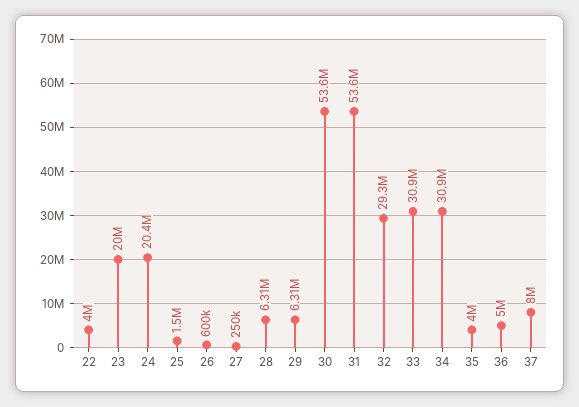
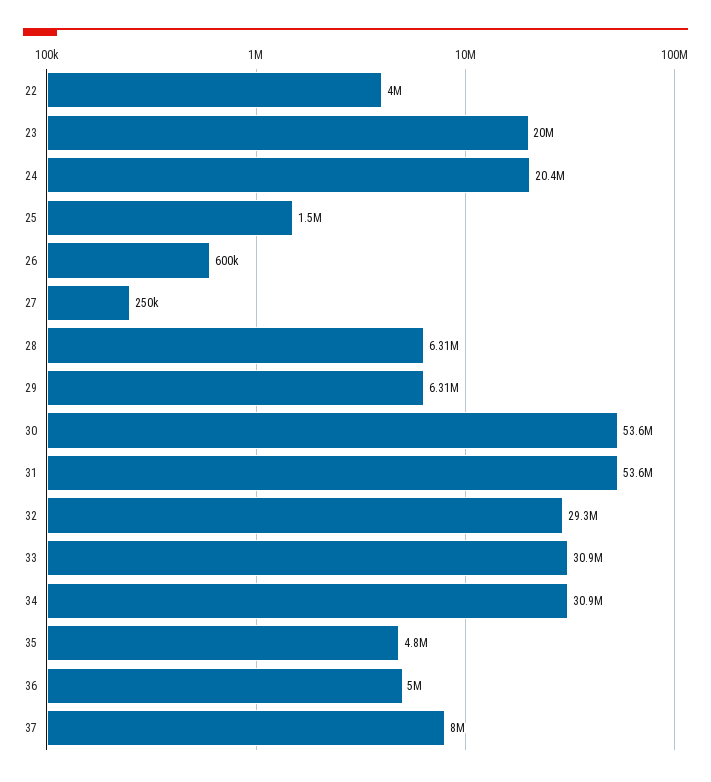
  {
    "22": 4000000,
    "23": 20000000,
    "24": 20400000,
    "25": 1500000,
    "26": 600000,
    "27": 250000,
    "28": 6310000,
    "29": 6310000,
    "30": 53600000,
    "31": 53600000,
    "32": 29300000,
    "33": 30900000,
    "34": 30900000,
-   "35": 4000000,
+   "35": 4800000,
    "36": 5000000,
    "37": 8000000
  }

